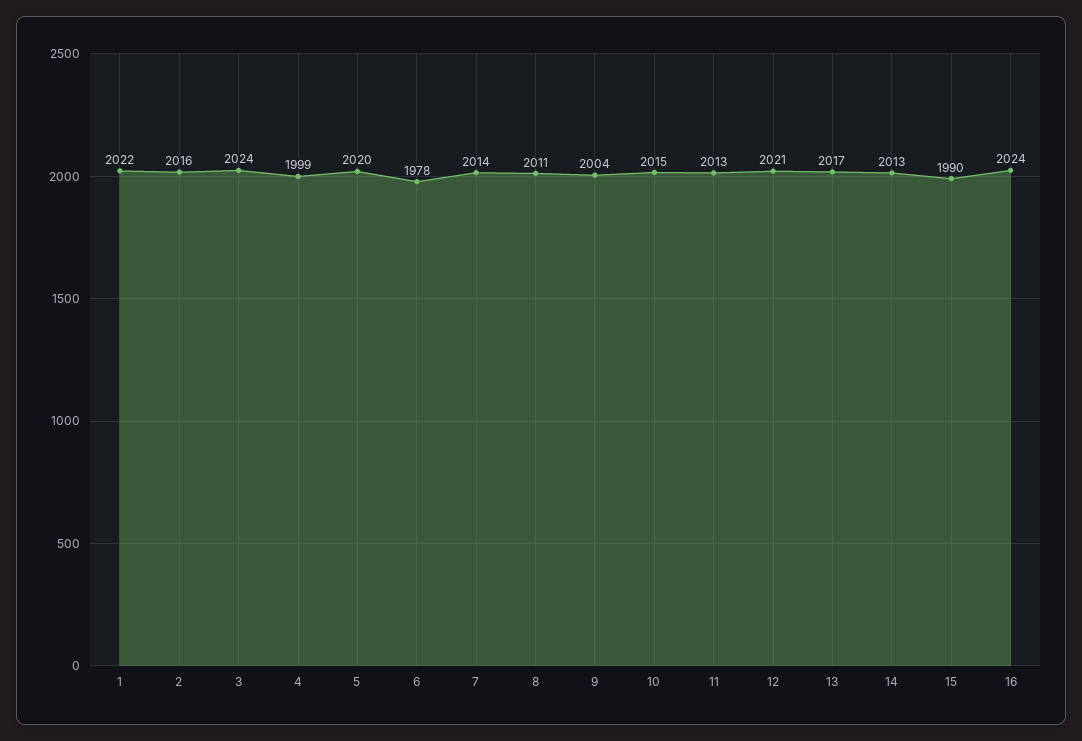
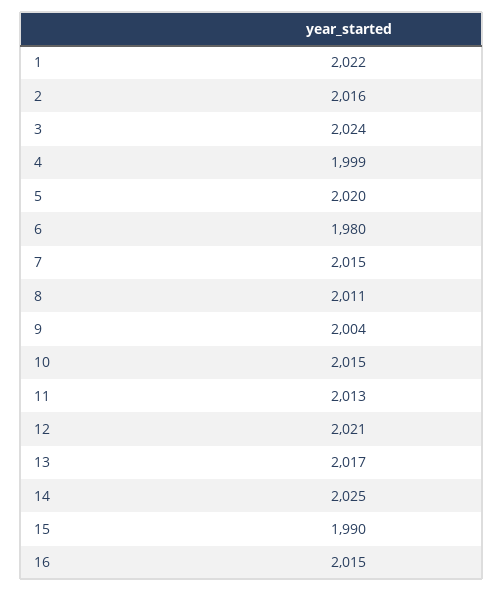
  {
    "1": 2022,
    "2": 2016,
    "3": 2024,
    "4": 1999,
    "5": 2020,
-   "6": 1978,
+   "6": 1980,
-   "7": 2014,
+   "7": 2015,
    "8": 2011,
    "9": 2004,
    "10": 2015,
    "11": 2013,
    "12": 2021,
    "13": 2017,
-   "14": 2013,
+   "14": 2025,
    "15": 1990,
-   "16": 2024
+   "16": 2015
  }

